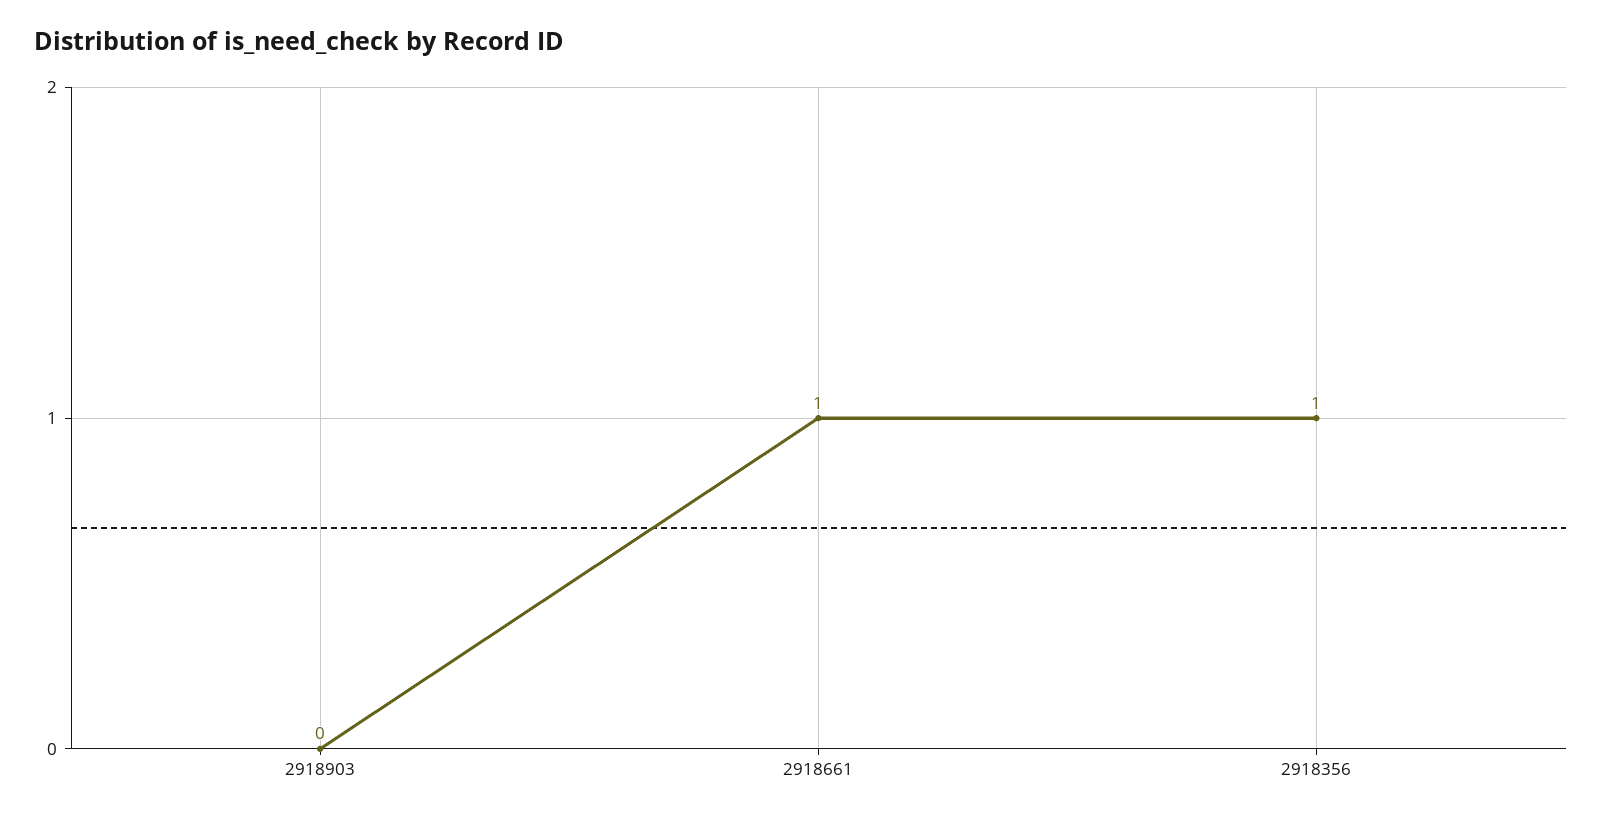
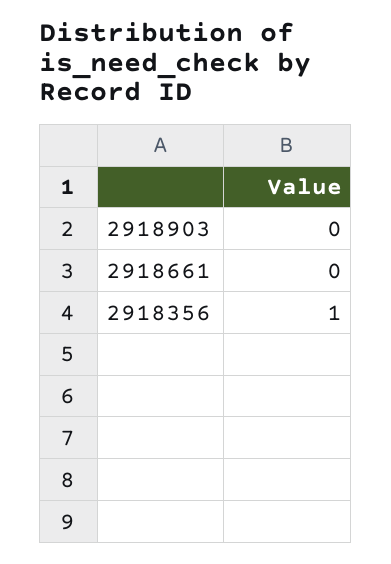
  {
    "2918903": 0,
-   "2918661": 1,
+   "2918661": 0,
    "2918356": 1
  }

